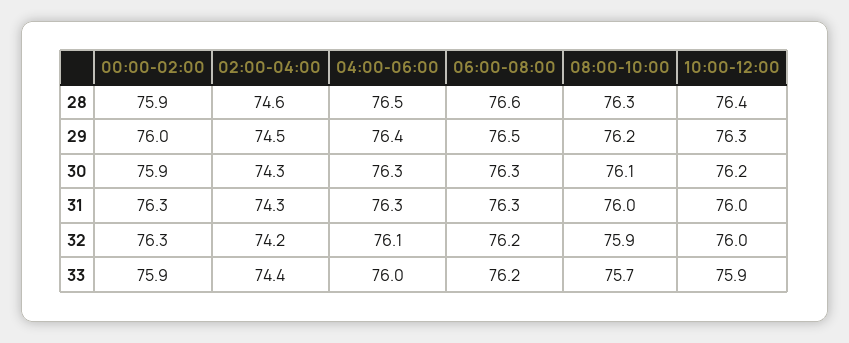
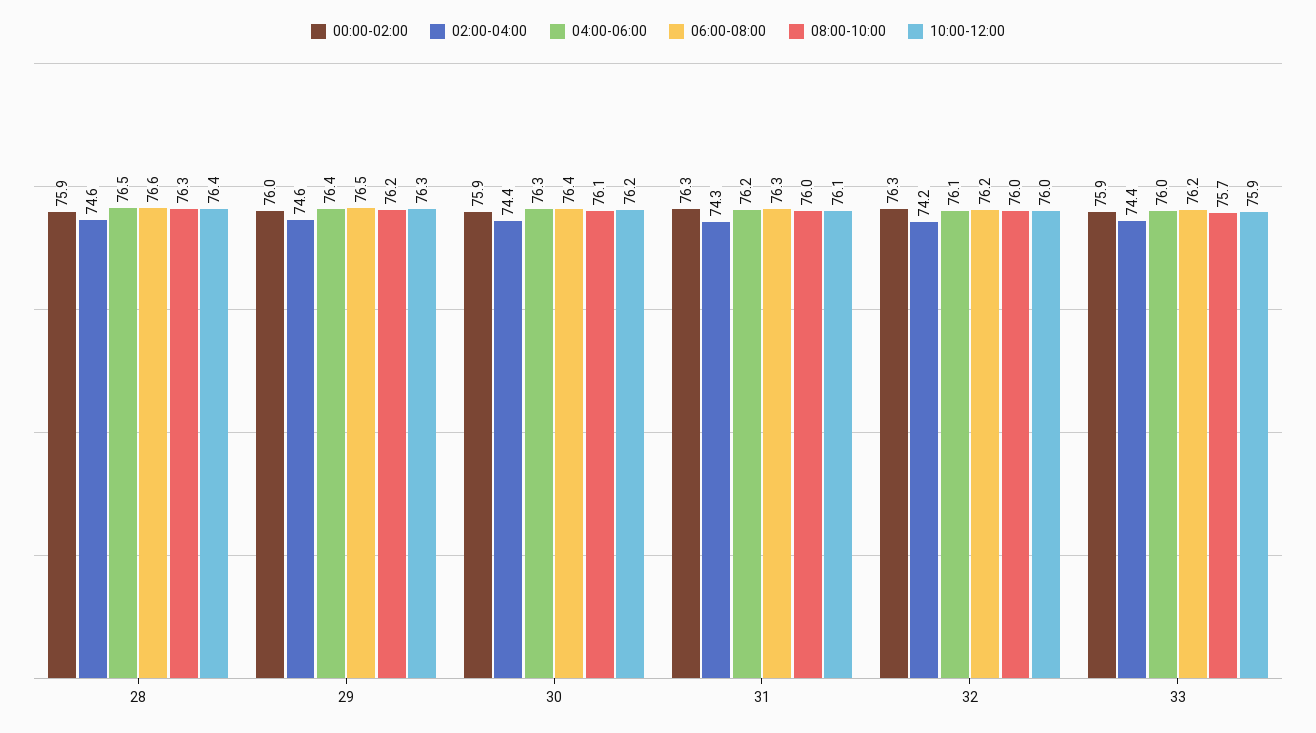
  {
    "00:00-02:00": {
      "28": 75.9,
      "29": 76,
      "30": 75.9,
      "31": 76.3,
      "32": 76.3,
      "33": 75.9
    },
    "02:00-04:00": {
      "28": 74.6,
-     "29": 74.5,
+     "29": 74.6,
-     "30": 74.3,
+     "30": 74.4,
      "31": 74.3,
      "32": 74.2,
      "33": 74.4
    },
    "04:00-06:00": {
      "28": 76.5,
      "29": 76.4,
      "30": 76.3,
-     "31": 76.3,
+     "31": 76.2,
      "32": 76.1,
      "33": 76
    },
    "06:00-08:00": {
      "28": 76.6,
      "29": 76.5,
-     "30": 76.3,
+     "30": 76.4,
      "31": 76.3,
      "32": 76.2,
      "33": 76.2
    },
    "08:00-10:00": {
      "28": 76.3,
      "29": 76.2,
      "30": 76.1,
      "31": 76,
-     "32": 75.9,
+     "32": 76,
      "33": 75.7
    },
    "10:00-12:00": {
      "28": 76.4,
      "29": 76.3,
      "30": 76.2,
-     "31": 76,
+     "31": 76.1,
      "32": 76,
      "33": 75.9
    }
  }

